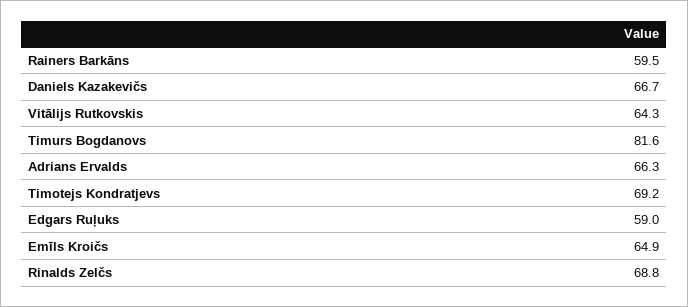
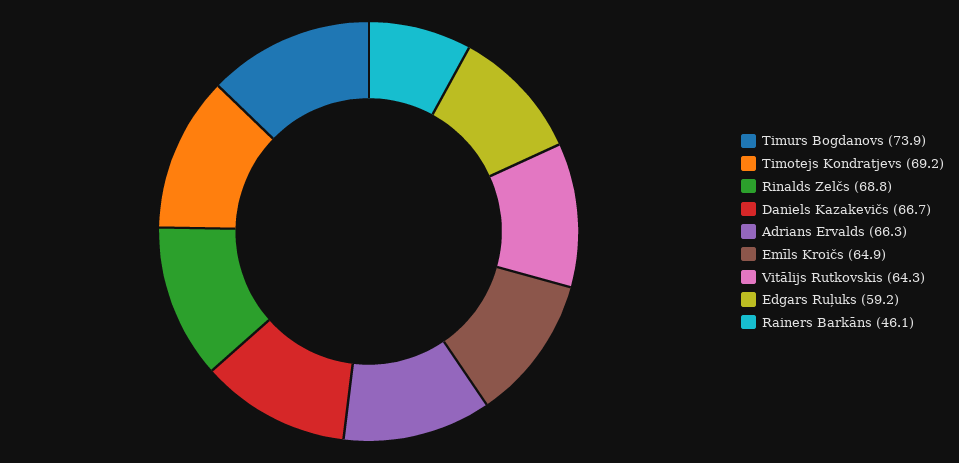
  {
-   "Rainers Barkāns": 59.5,
+   "Rainers Barkāns": 46.1,
    "Daniels Kazakevičs": 66.7,
    "Vitālijs Rutkovskis": 64.3,
-   "Timurs Bogdanovs": 81.6,
+   "Timurs Bogdanovs": 73.9,
    "Adrians Ervalds": 66.3,
    "Timotejs Kondratjevs": 69.2,
-   "Edgars Ruļuks": 59,
+   "Edgars Ruļuks": 59.2,
    "Emīls Kroičs": 64.9,
    "Rinalds Zelčs": 68.8
  }

